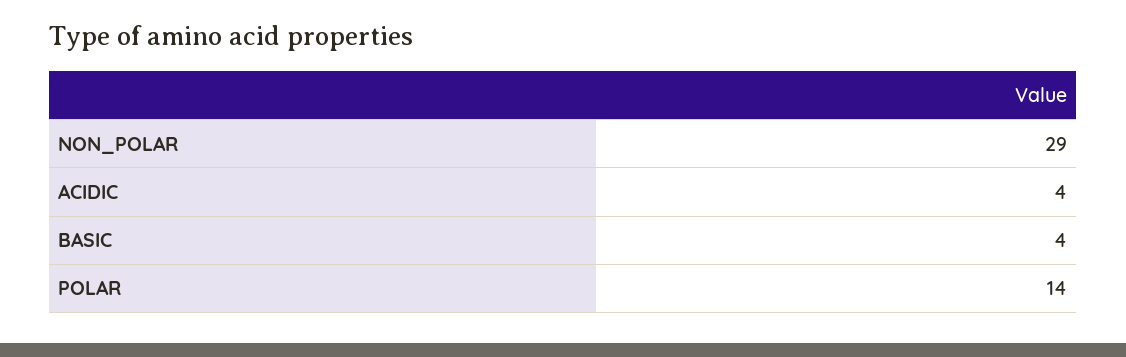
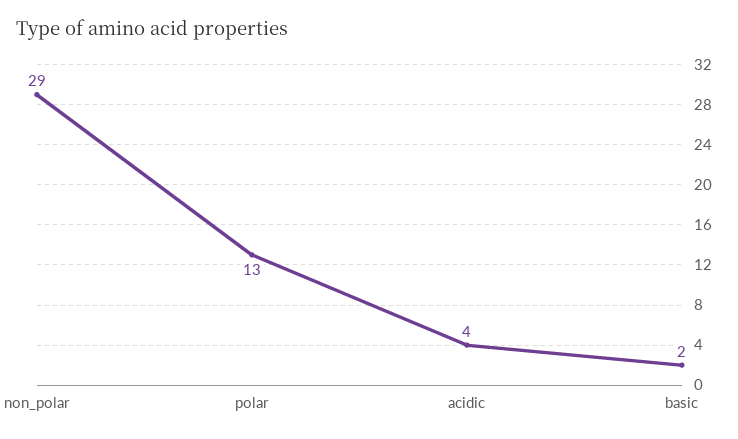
  {
    "NON_POLAR": 29,
    "ACIDIC": 4,
-   "BASIC": 4,
+   "BASIC": 2,
-   "POLAR": 14
+   "POLAR": 13
  }

